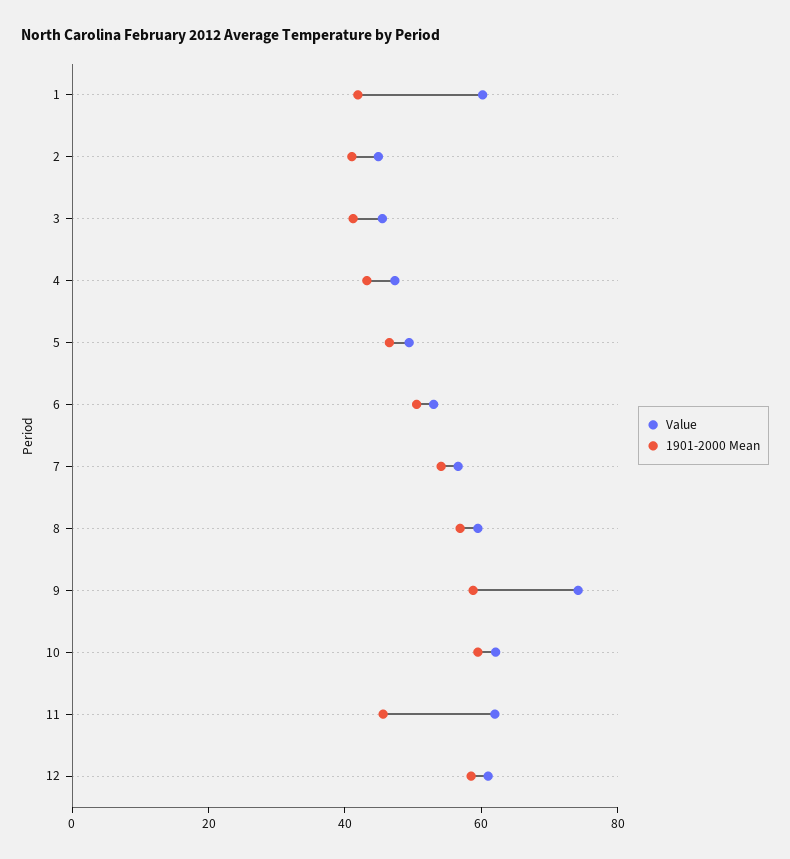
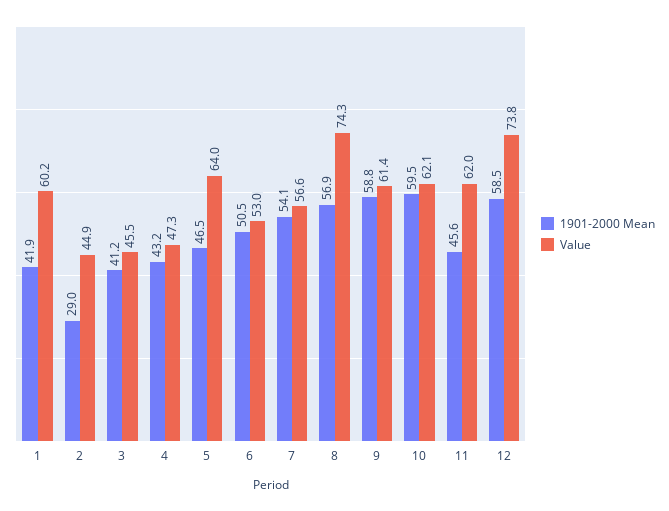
  {
    "Value": {
      "1": 60.2,
      "2": 44.9,
      "3": 45.5,
      "4": 47.3,
-     "5": 50,
+     "5": 64,
      "6": 53,
      "7": 56.6,
-     "8": 60,
+     "8": 74.3,
-     "9": 75,
+     "9": 61.4,
      "10": 62.1,
      "11": 62,
-     "12": 60
+     "12": 73.8
    },
    "1901-2000 Mean": {
      "1": 41.9,
-     "2": 40,
+     "2": 29,
      "3": 41.2,
      "4": 43.2,
      "5": 46.5,
      "6": 50.5,
      "7": 54.1,
      "8": 56.9,
      "9": 58.8,
      "10": 59.5,
      "11": 45.6,
      "12": 58.5
    }
  }

